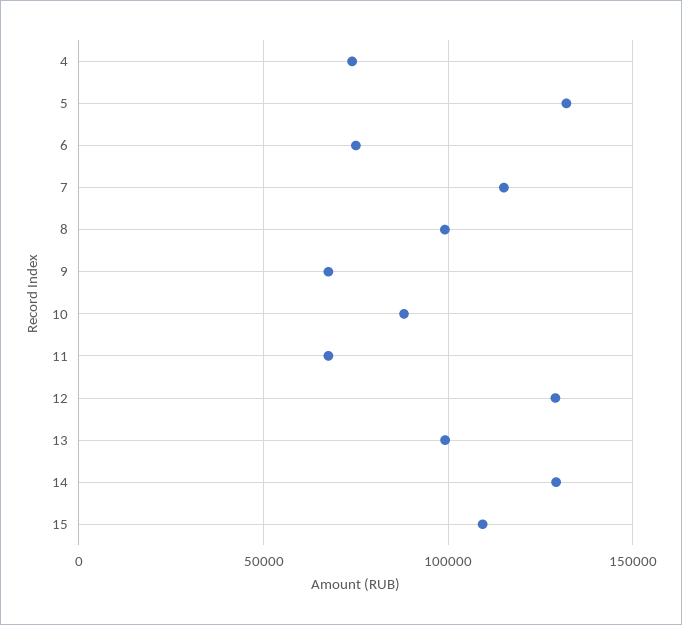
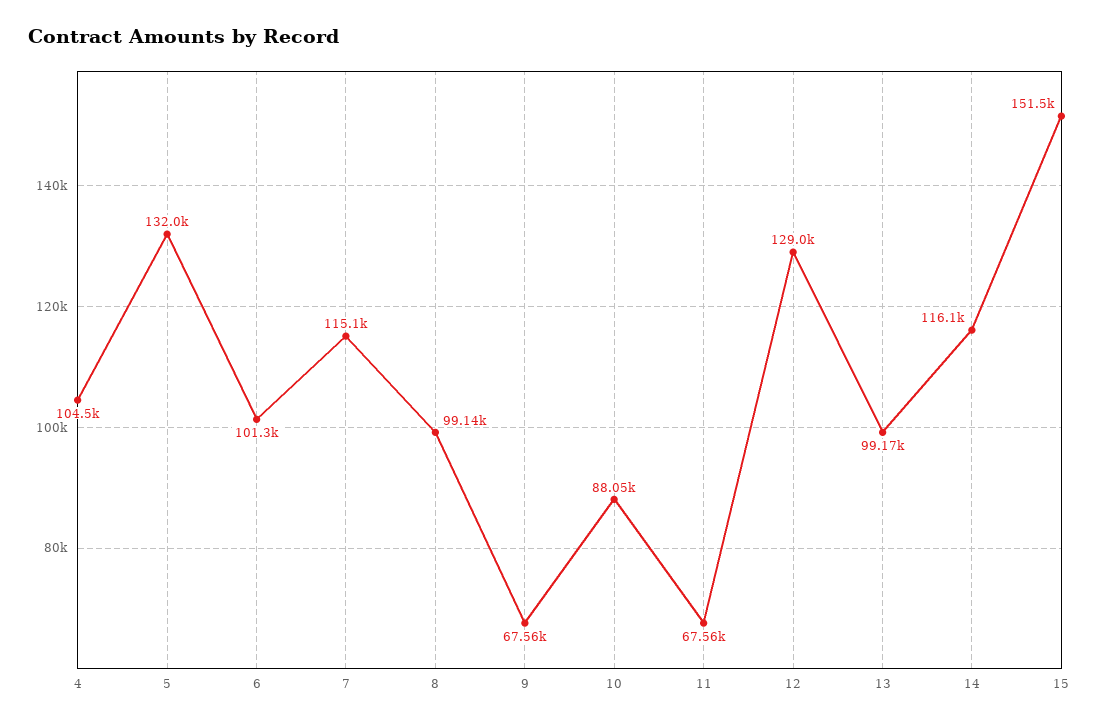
  {
-   "4": 75000,
+   "4": 104500,
    "5": 132000,
-   "6": 75000,
+   "6": 101300,
    "7": 115100,
    "8": 99140,
    "9": 67560,
    "10": 88050,
    "11": 67560,
    "12": 129000,
    "13": 99170,
-   "14": 130000,
+   "14": 116100,
-   "15": 110000
+   "15": 151500
  }

